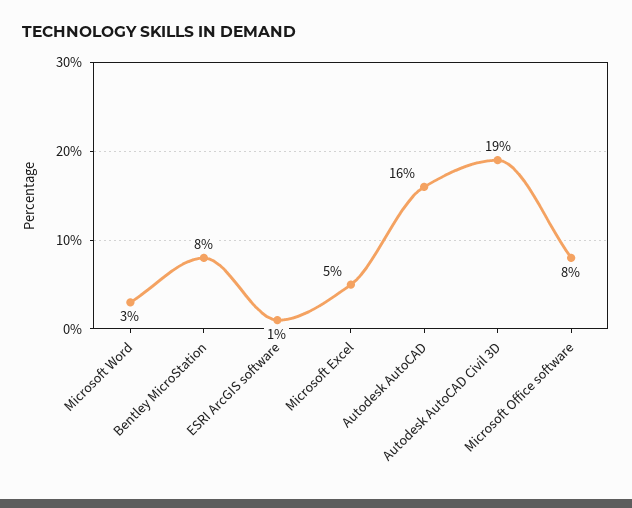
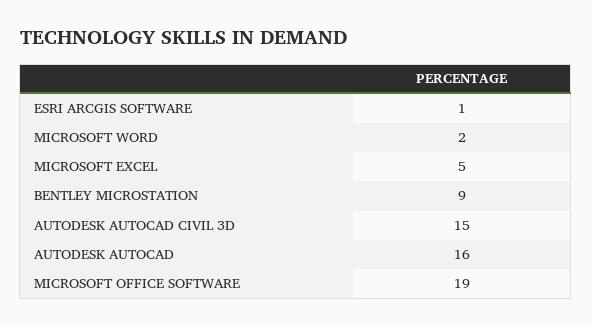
  {
-   "Microsoft Word": 3,
+   "Microsoft Word": 2,
-   "Bentley MicroStation": 8,
+   "Bentley MicroStation": 9,
    "ESRI ArcGIS software": 1,
    "Microsoft Excel": 5,
    "Autodesk AutoCAD": 16,
-   "Autodesk AutoCAD Civil 3D": 19,
+   "Autodesk AutoCAD Civil 3D": 15,
-   "Microsoft Office software": 8
+   "Microsoft Office software": 19
  }

